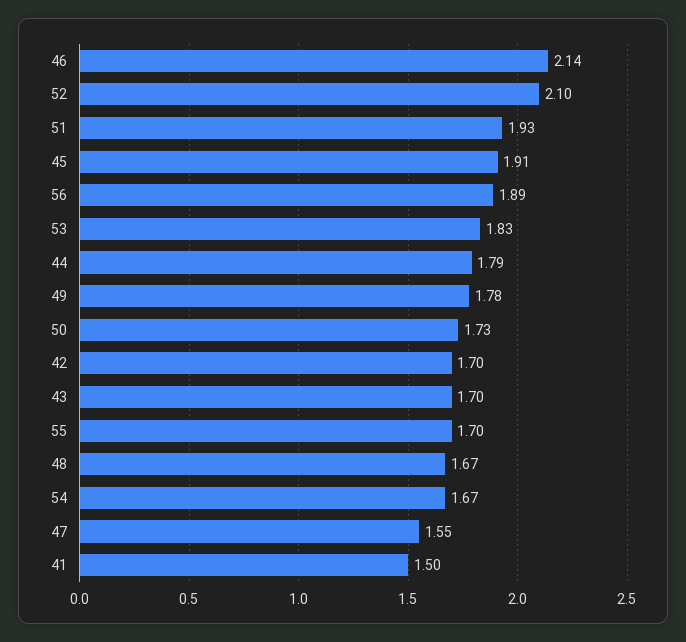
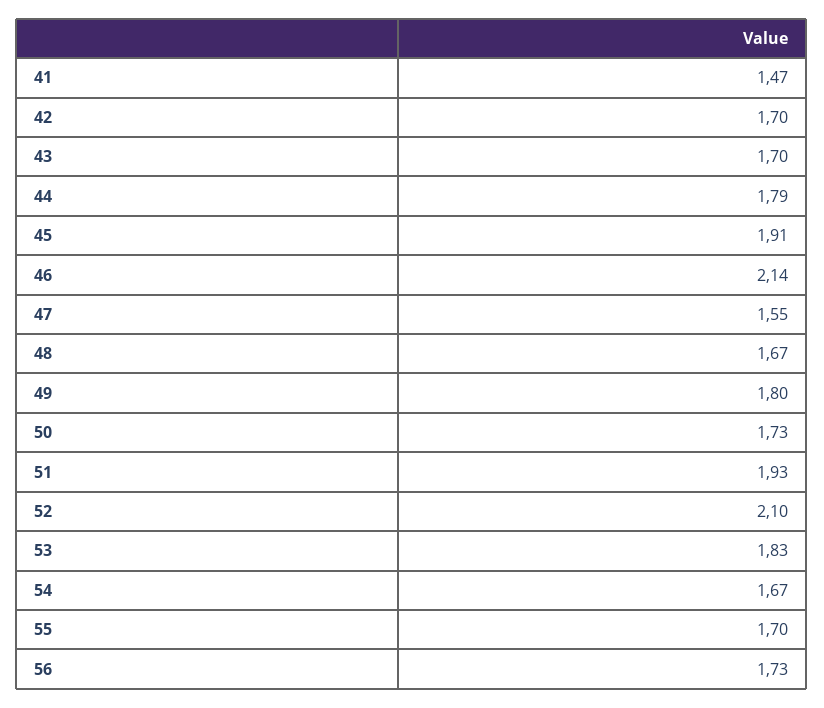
  {
    "46": 2.14,
    "52": 2.1,
    "51": 1.93,
    "45": 1.91,
-   "56": 1.89,
+   "56": 1.73,
    "53": 1.83,
    "44": 1.79,
-   "49": 1.78,
+   "49": 1.8,
    "50": 1.73,
    "42": 1.7,
    "43": 1.7,
    "55": 1.7,
    "48": 1.67,
    "54": 1.67,
    "47": 1.55,
-   "41": 1.5
+   "41": 1.47
  }

